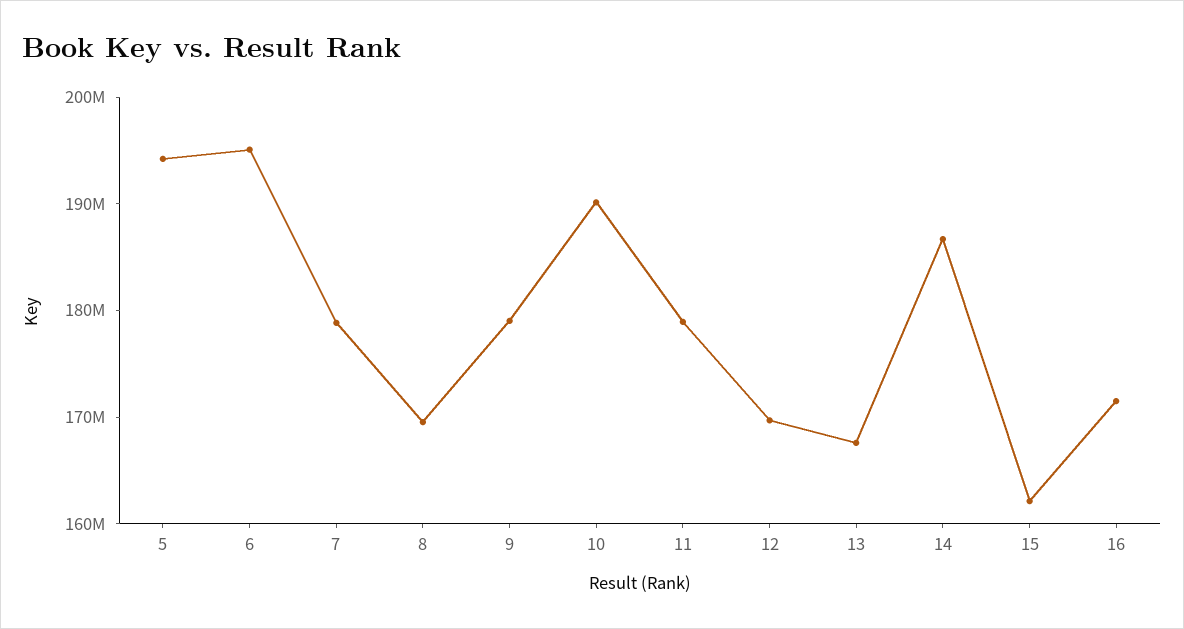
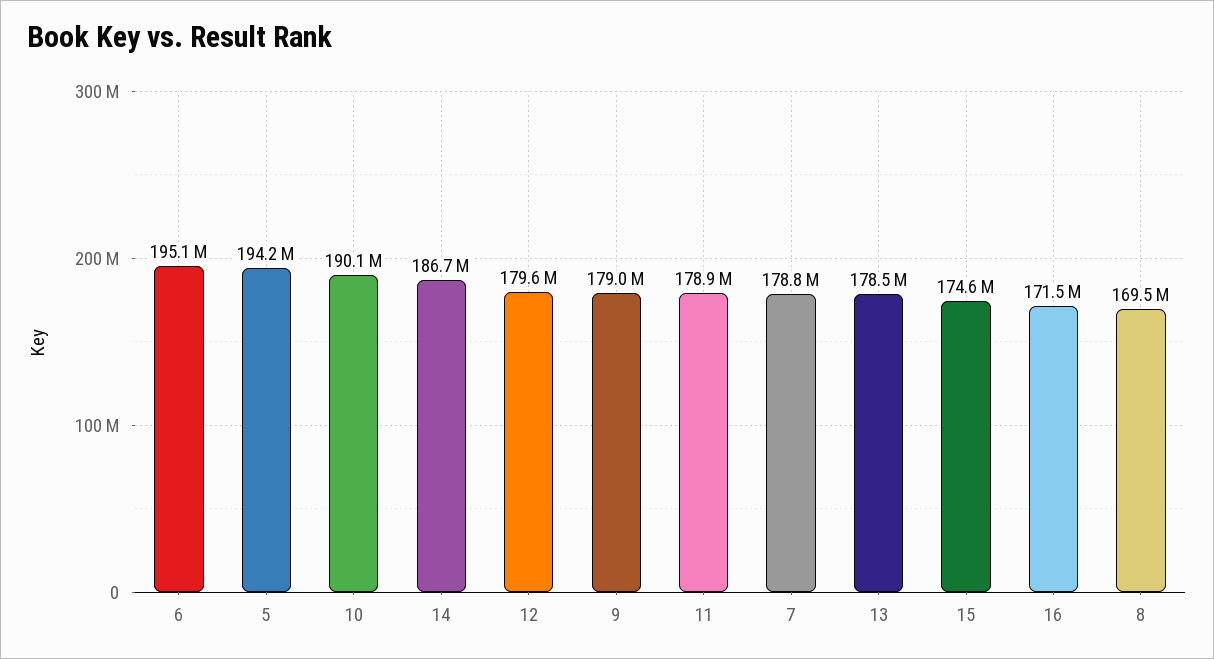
  {
    "5": 194200000,
    "6": 195100000,
    "7": 178800000,
    "8": 169500000,
    "9": 179000000,
    "10": 190100000,
    "11": 178900000,
-   "12": 170000000,
+   "12": 179600000,
-   "13": 168000000,
+   "13": 178500000,
    "14": 186700000,
-   "15": 162000000,
+   "15": 174600000,
    "16": 171500000
  }

